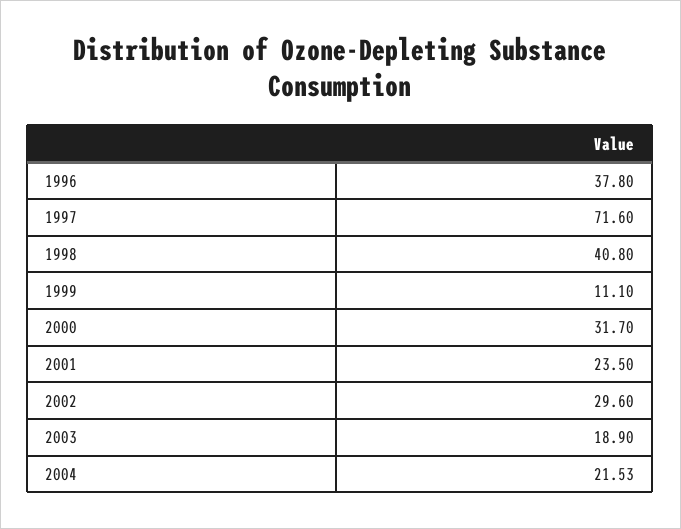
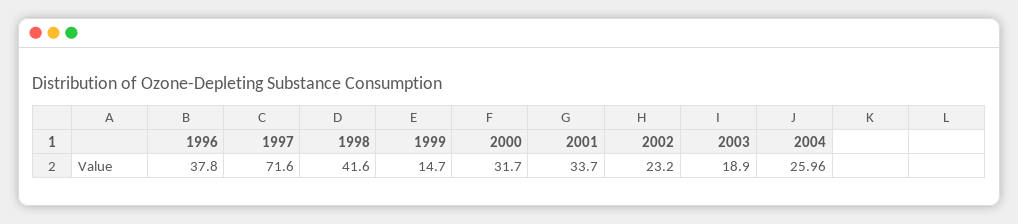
  {
    "1996": 37.8,
    "1997": 71.6,
-   "1998": 40.8,
+   "1998": 41.6,
-   "1999": 11.1,
+   "1999": 14.7,
    "2000": 31.7,
-   "2001": 23.5,
+   "2001": 33.7,
-   "2002": 29.6,
+   "2002": 23.2,
    "2003": 18.9,
-   "2004": 21.53
+   "2004": 25.96
  }

